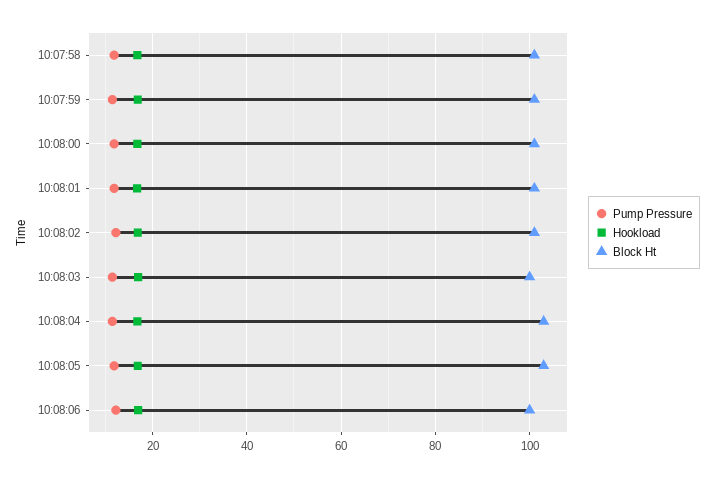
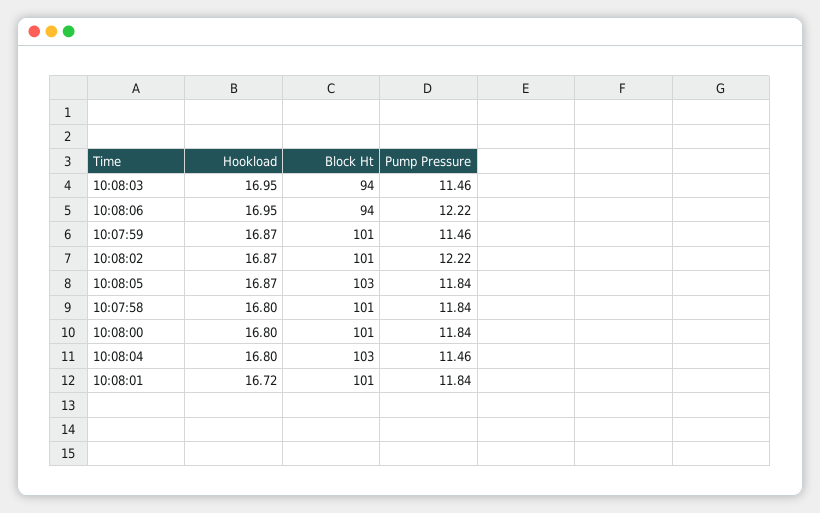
  {
    "Pump Pressure": {
      "10:07:58": 11.84,
      "10:07:59": 11.46,
      "10:08:00": 11.84,
      "10:08:01": 11.84,
      "10:08:02": 12.22,
      "10:08:03": 11.46,
      "10:08:04": 11.46,
      "10:08:05": 11.84,
      "10:08:06": 12.22
    },
    "Hookload": {
      "10:07:58": 16.8,
      "10:07:59": 16.87,
      "10:08:00": 16.8,
      "10:08:01": 16.72,
      "10:08:02": 16.87,
      "10:08:03": 16.95,
      "10:08:04": 16.8,
      "10:08:05": 16.87,
      "10:08:06": 16.95
    },
    "Block Ht": {
      "10:07:58": 101,
      "10:07:59": 101,
      "10:08:00": 101,
      "10:08:01": 101,
      "10:08:02": 101,
-     "10:08:03": 100,
+     "10:08:03": 94,
      "10:08:04": 103,
      "10:08:05": 103,
-     "10:08:06": 100
+     "10:08:06": 94
    }
  }

